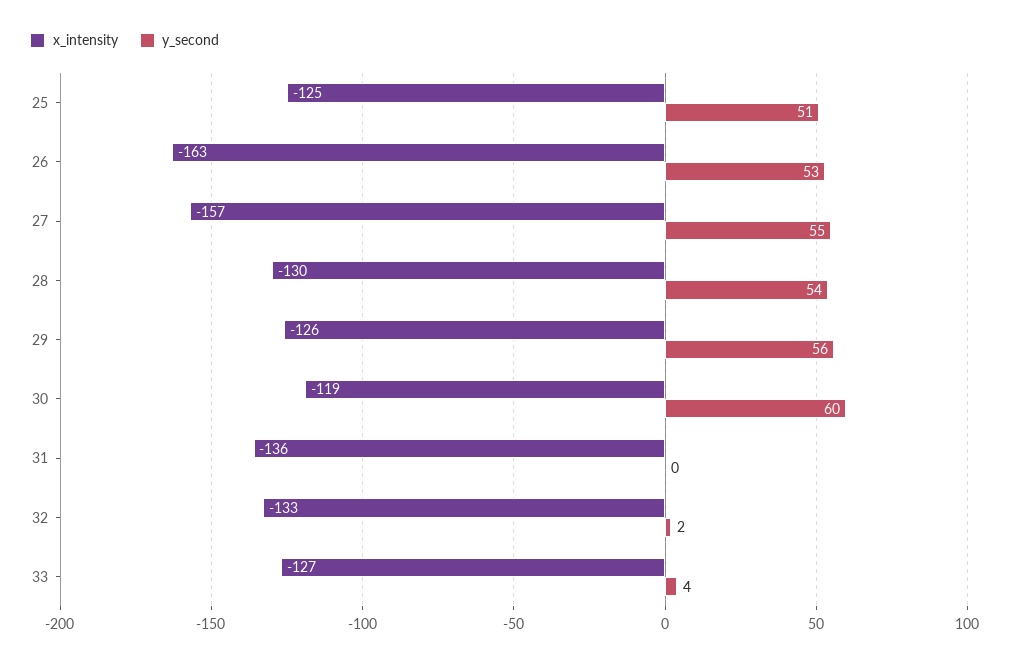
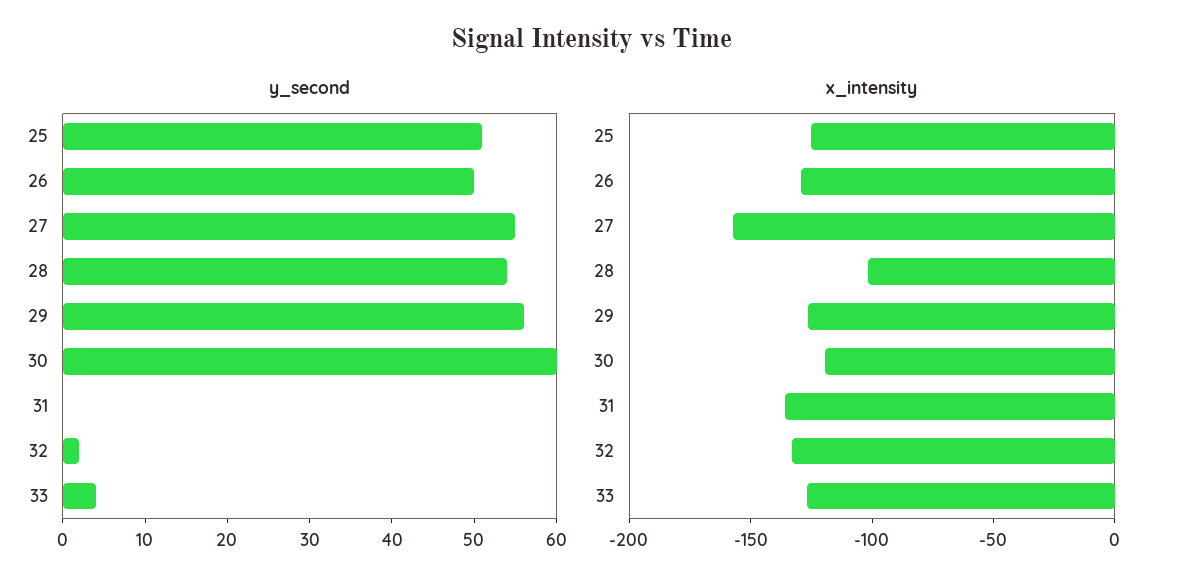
  {
    "x_intensity": {
      "25": -125,
-     "26": -163,
+     "26": -130,
      "27": -157,
-     "28": -130,
+     "28": -100,
      "29": -126,
      "30": -119,
      "31": -136,
      "32": -133,
      "33": -127
    },
    "y_second": {
      "25": 51,
-     "26": 53,
+     "26": 50,
      "27": 55,
      "28": 54,
      "29": 56,
      "30": 60,
      "31": 0,
      "32": 2,
      "33": 4
    }
  }

